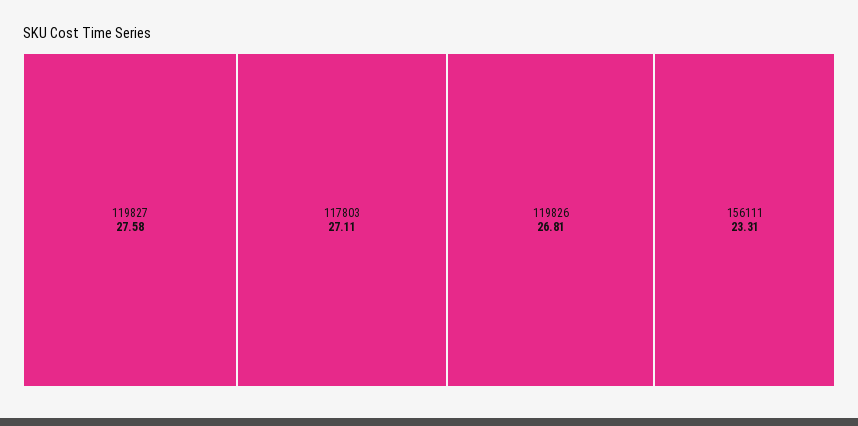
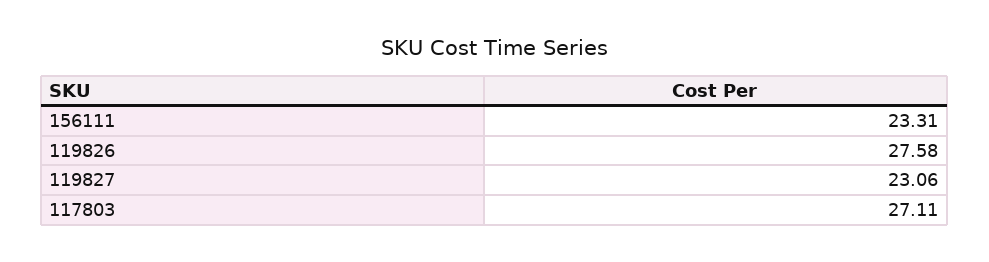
  {
-   "119827": 27.58,
+   "119827": 23.06,
    "117803": 27.11,
-   "119826": 26.81,
+   "119826": 27.58,
    "156111": 23.31
  }

